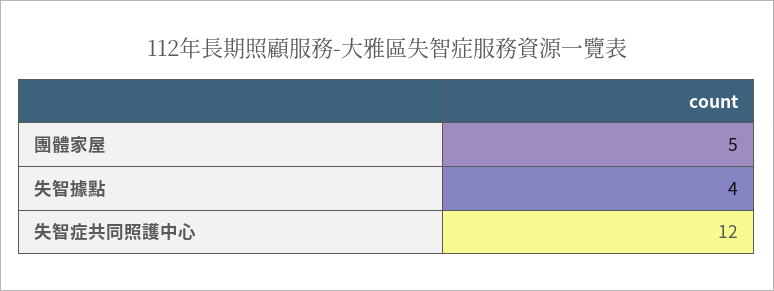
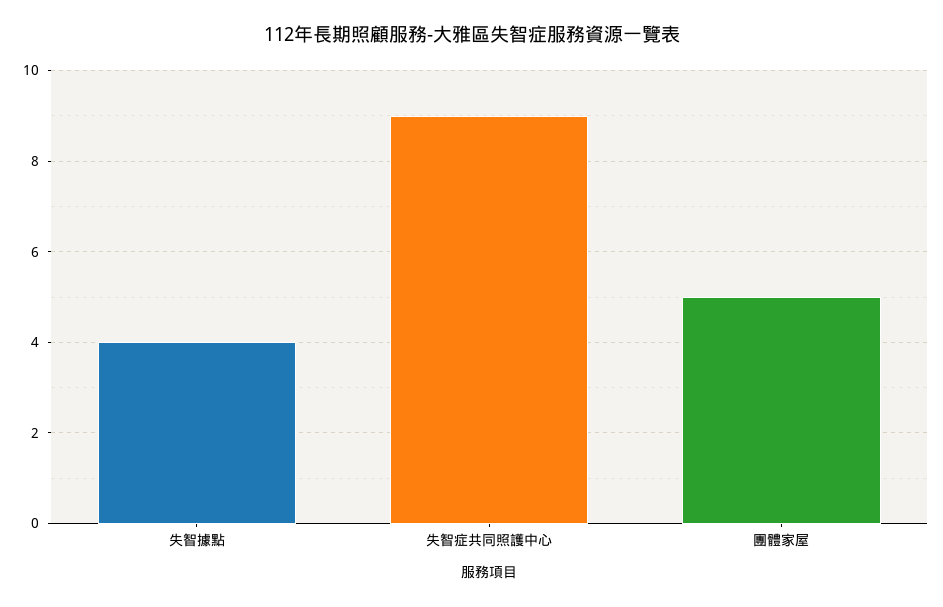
  {
    "團體家屋": 5,
    "失智據點": 4,
-   "失智症共同照護中心": 12
+   "失智症共同照護中心": 9
  }

